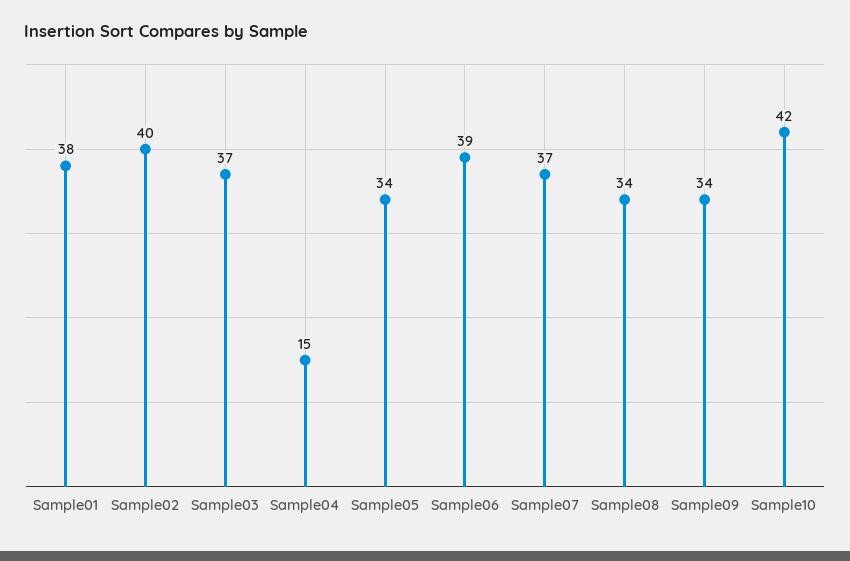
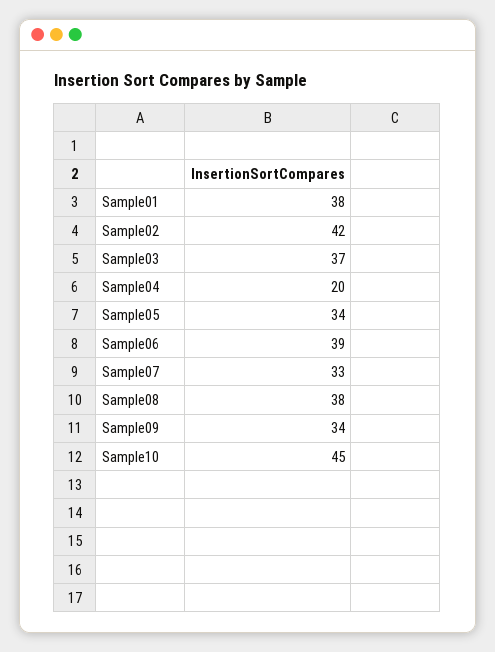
  {
    "Sample01": 38,
-   "Sample02": 40,
+   "Sample02": 42,
    "Sample03": 37,
-   "Sample04": 15,
+   "Sample04": 20,
    "Sample05": 34,
    "Sample06": 39,
-   "Sample07": 37,
+   "Sample07": 33,
-   "Sample08": 34,
+   "Sample08": 38,
    "Sample09": 34,
-   "Sample10": 42
+   "Sample10": 45
  }

